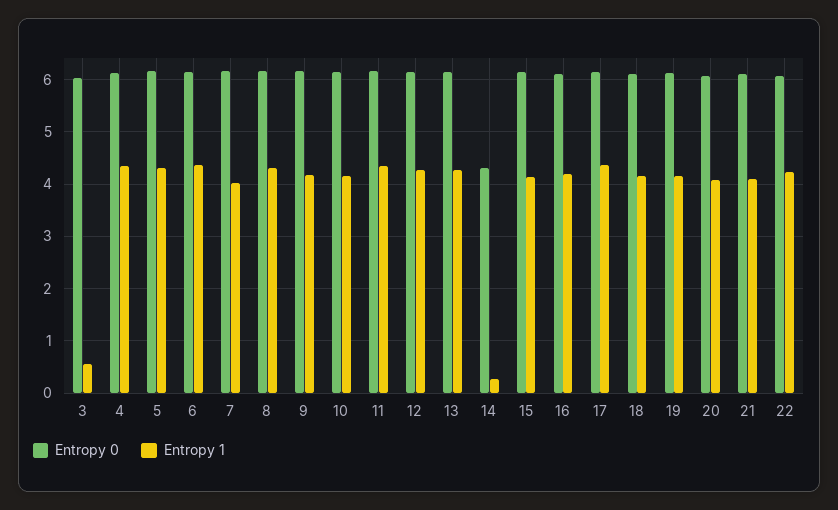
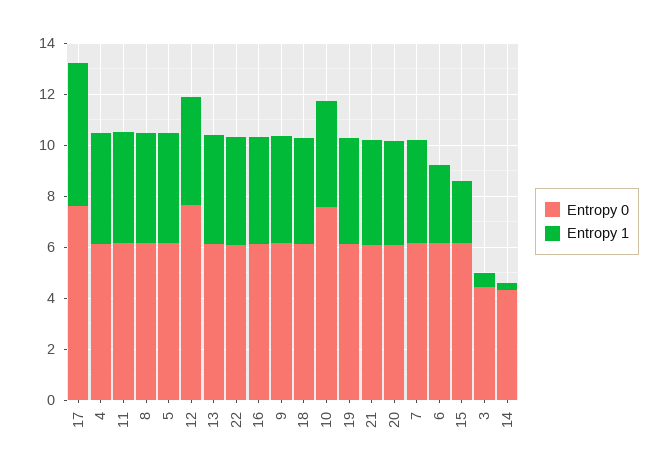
  {
    "Entropy 0": {
-     "3": 6,
+     "3": 4.5,
      "4": 6.2,
      "5": 6.2,
      "6": 6.2,
      "7": 6.2,
      "8": 6.2,
      "9": 6.2,
-     "10": 6.2,
+     "10": 7.5,
      "11": 6.2,
-     "12": 6.2,
+     "12": 7.5,
      "13": 6.2,
      "14": 4.4,
      "15": 6.2,
      "16": 6.2,
-     "17": 6.2,
+     "17": 7.5,
      "18": 6.2,
      "19": 6.2,
      "20": 6,
      "21": 6,
      "22": 6
    },
    "Entropy 1": {
      "3": 0.6,
      "4": 4.4,
      "5": 4.4,
-     "6": 4.4,
+     "6": 3,
      "7": 4,
      "8": 4.4,
      "9": 4.2,
      "10": 4.2,
      "11": 4.4,
      "12": 4.2,
      "13": 4.2,
      "14": 0.2,
-     "15": 4.2,
+     "15": 2.5,
      "16": 4.2,
-     "17": 4.4,
+     "17": 5.5,
      "18": 4.2,
      "19": 4.2,
      "20": 4,
      "21": 4,
      "22": 4.2
    }
  }

